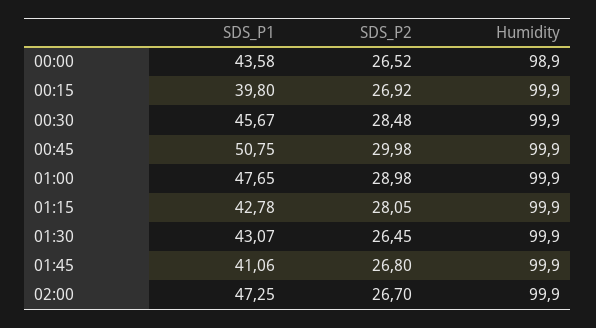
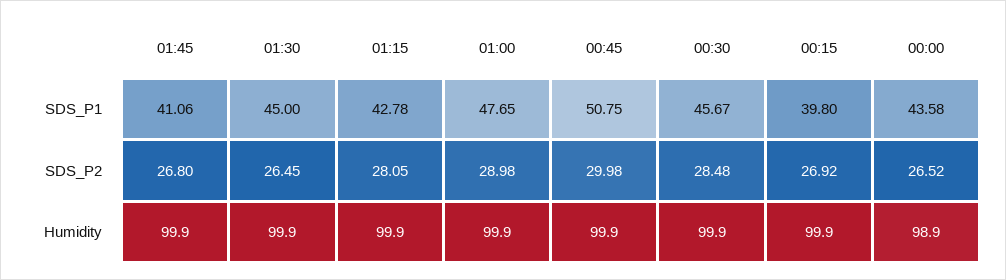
  {
    "SDS_P1": {
      "00:00": 43.58,
      "00:15": 39.8,
      "00:30": 45.67,
      "00:45": 50.75,
      "01:00": 47.65,
      "01:15": 42.78,
-     "01:30": 43.07,
+     "01:30": 45,
-     "01:45": 41.06,
+     "01:45": 41.06
-     "02:00": 47.25
    },
    "SDS_P2": {
      "00:00": 26.52,
      "00:15": 26.92,
      "00:30": 28.48,
      "00:45": 29.98,
      "01:00": 28.98,
      "01:15": 28.05,
      "01:30": 26.45,
-     "01:45": 26.8,
+     "01:45": 26.8
-     "02:00": 26.7
    },
    "Humidity": {
      "00:00": 98.9,
      "00:15": 99.9,
      "00:30": 99.9,
      "00:45": 99.9,
      "01:00": 99.9,
      "01:15": 99.9,
      "01:30": 99.9,
-     "01:45": 99.9,
+     "01:45": 99.9
-     "02:00": 99.9
    }
  }

